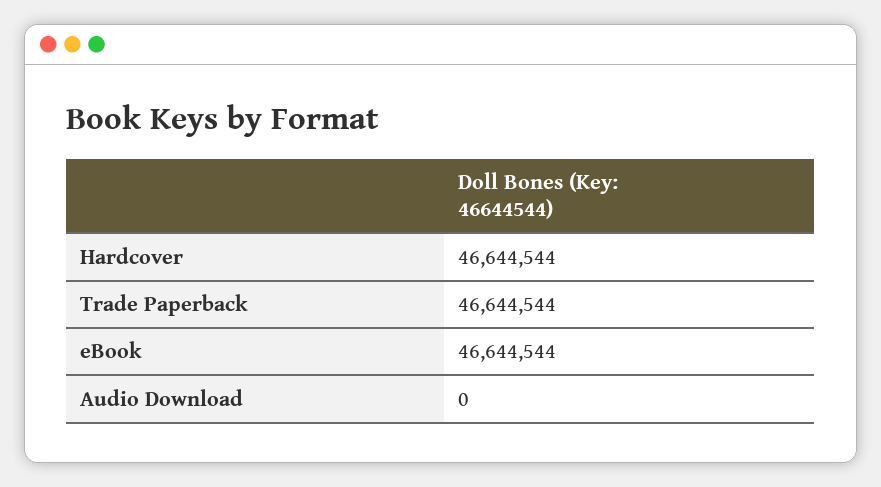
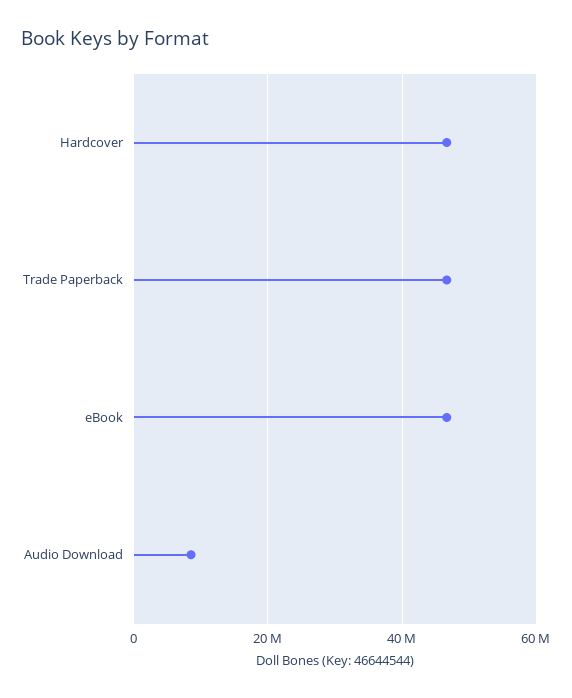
  {
    "Hardcover": 46644544,
    "Trade Paperback": 46644544,
    "eBook": 46644544,
-   "Audio Download": 0
+   "Audio Download": 8000000
  }

